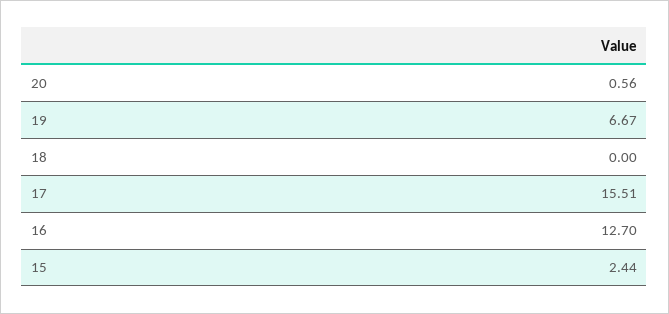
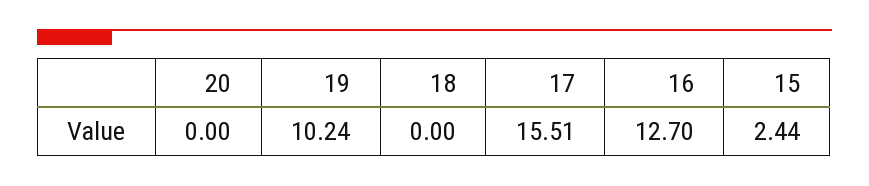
  {
-   "20": 0.56,
+   "20": 0,
-   "19": 6.67,
+   "19": 10.24,
    "18": 0,
    "17": 15.51,
    "16": 12.7,
    "15": 2.44
  }

